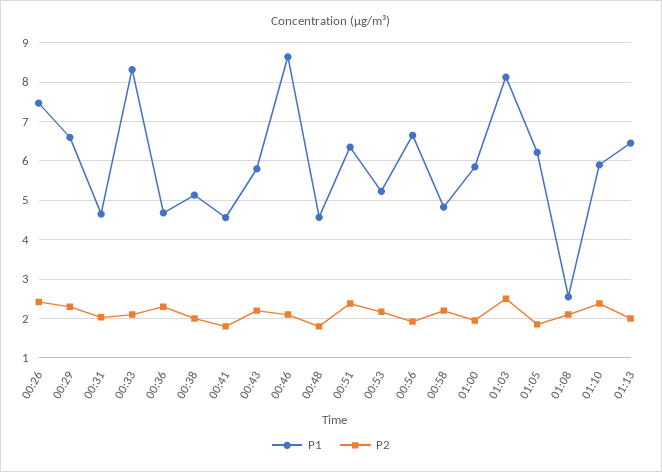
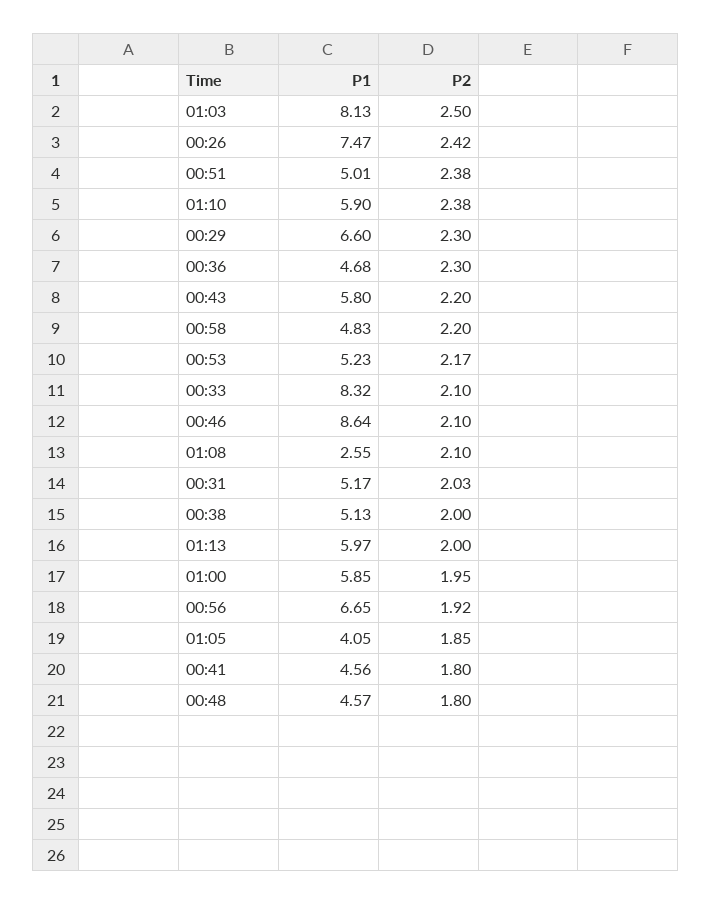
  {
    "P1": {
      "00:26": 7.47,
      "00:29": 6.6,
-     "00:31": 4.6,
+     "00:31": 5.17,
      "00:33": 8.32,
      "00:36": 4.68,
      "00:38": 5.13,
      "00:41": 4.56,
      "00:43": 5.8,
      "00:46": 8.64,
      "00:48": 4.57,
-     "00:51": 6.4,
+     "00:51": 5.01,
      "00:53": 5.23,
      "00:56": 6.65,
      "00:58": 4.83,
      "01:00": 5.85,
      "01:03": 8.13,
-     "01:05": 6.2,
+     "01:05": 4.05,
      "01:08": 2.55,
      "01:10": 5.9,
-     "01:13": 6.4
+     "01:13": 5.97
    },
    "P2": {
      "00:26": 2.42,
      "00:29": 2.3,
      "00:31": 2.03,
      "00:33": 2.1,
      "00:36": 2.3,
      "00:38": 2,
      "00:41": 1.8,
      "00:43": 2.2,
      "00:46": 2.1,
      "00:48": 1.8,
      "00:51": 2.38,
      "00:53": 2.17,
      "00:56": 1.92,
      "00:58": 2.2,
      "01:00": 1.95,
      "01:03": 2.5,
      "01:05": 1.85,
      "01:08": 2.1,
      "01:10": 2.38,
      "01:13": 2
    }
  }

